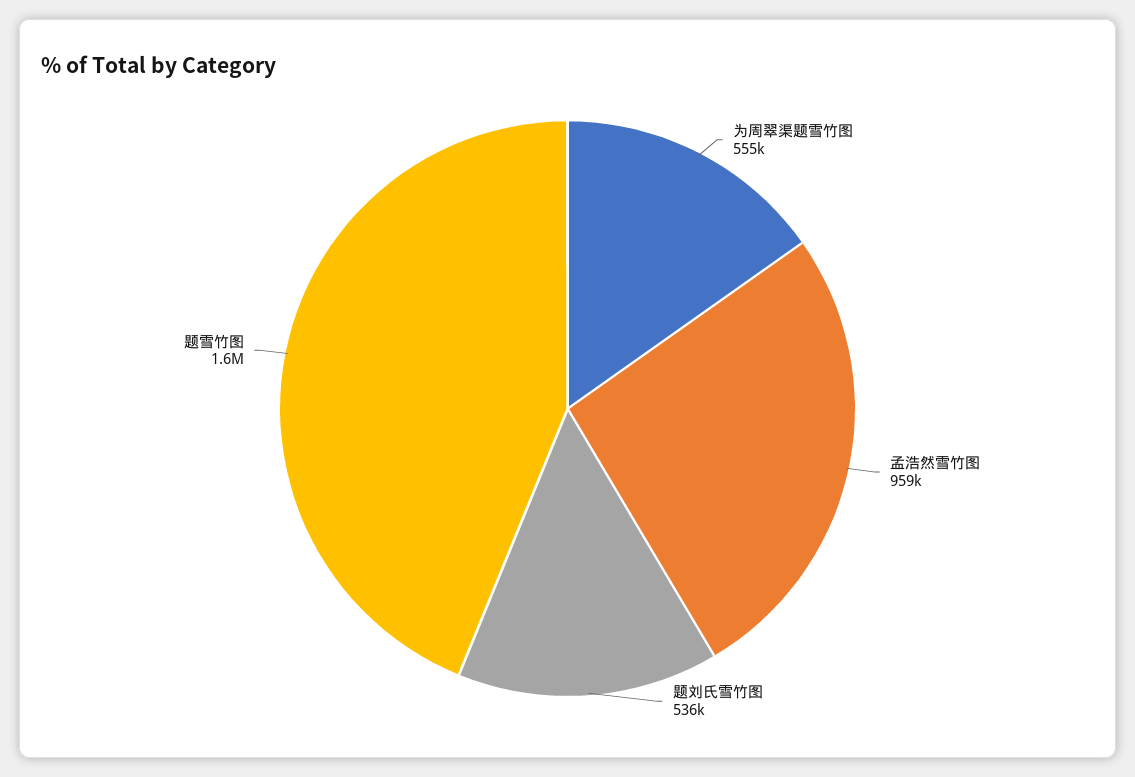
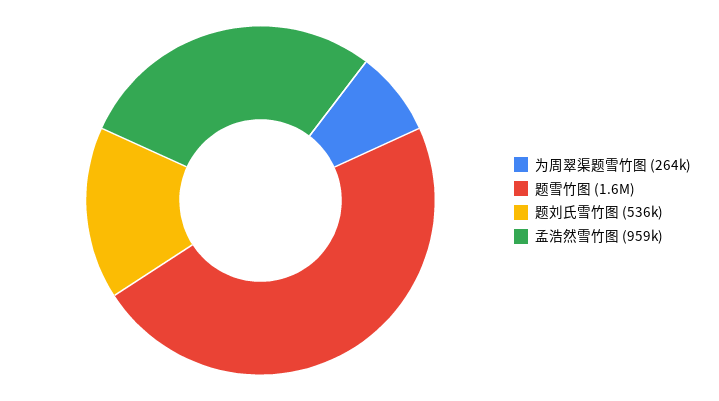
  {
-   "为周翠渠题雪竹图": 555000,
+   "为周翠渠题雪竹图": 264000,
    "孟浩然雪竹图": 959000,
    "题刘氏雪竹图": 536000,
    "题雪竹图": 1600000
  }

